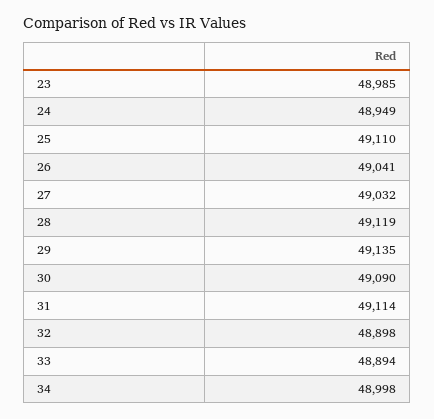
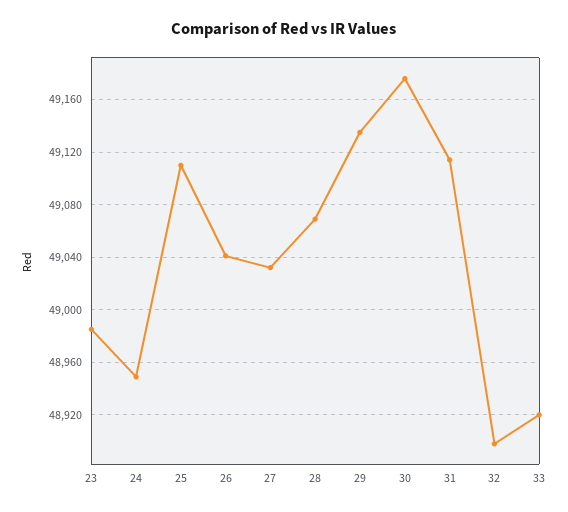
  {
    "23": 48985,
    "24": 48949,
    "25": 49110,
    "26": 49041,
    "27": 49032,
-   "28": 49119,
+   "28": 49070,
    "29": 49135,
-   "30": 49090,
+   "30": 49175,
    "31": 49114,
    "32": 48898,
-   "33": 48894,
+   "33": 48920
-   "34": 48998
  }

